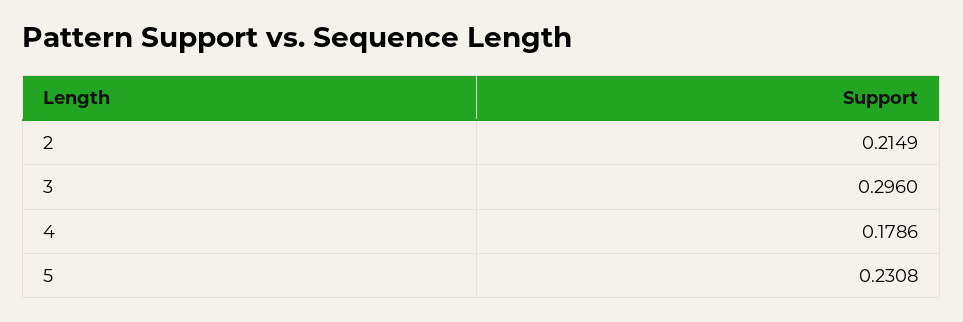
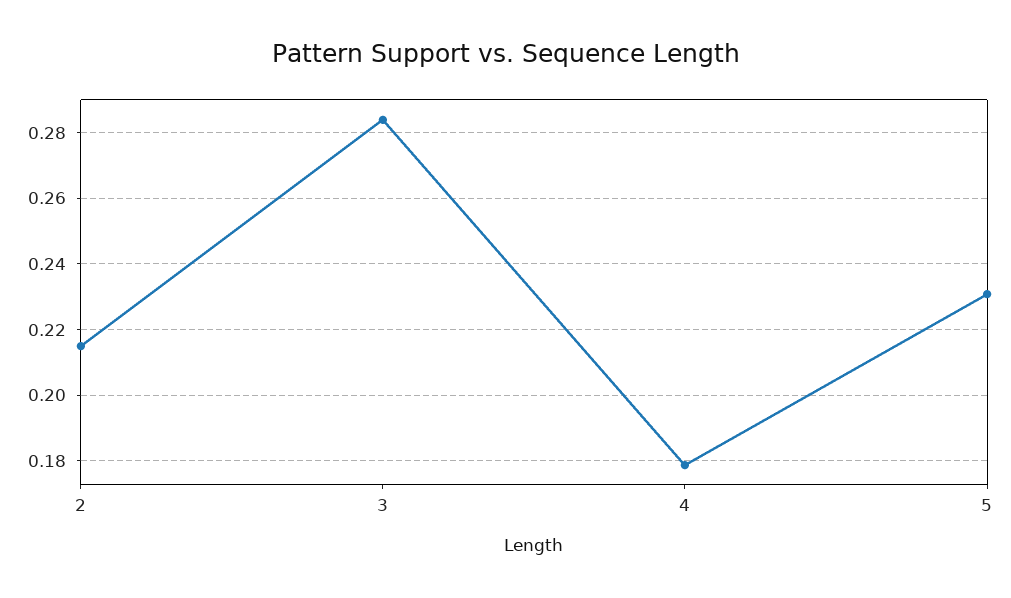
  {
    "2": 0.2149,
-   "3": 0.296,
+   "3": 0.284,
    "4": 0.1786,
    "5": 0.2308
  }

